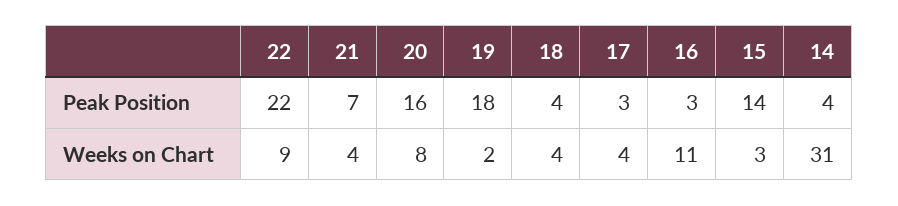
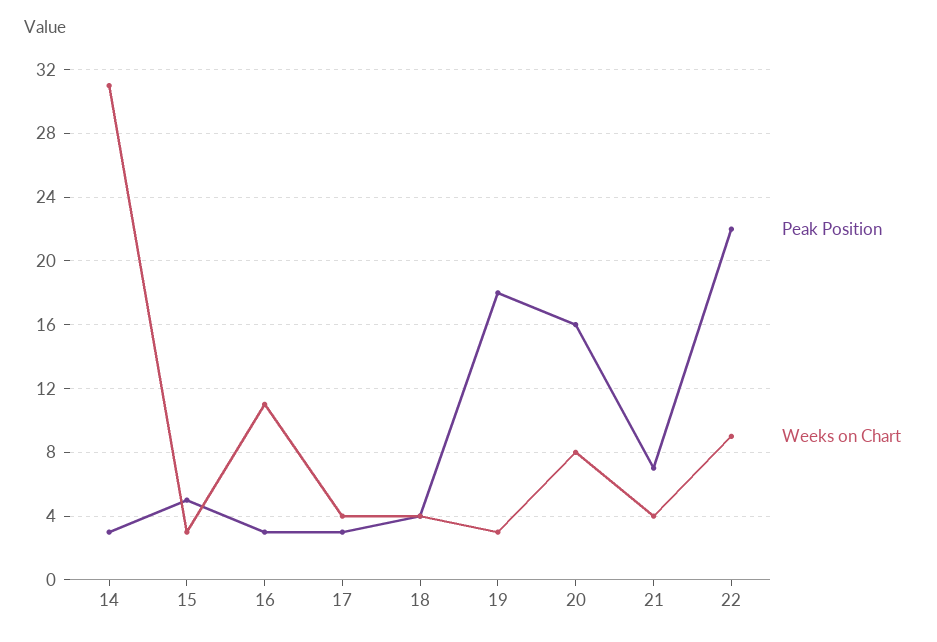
  {
    "Peak Position": {
      "22": 22,
      "21": 7,
      "20": 16,
      "19": 18,
      "18": 4,
      "17": 3,
      "16": 3,
-     "15": 14,
+     "15": 5,
-     "14": 4
+     "14": 3
    },
    "Weeks on Chart": {
      "22": 9,
      "21": 4,
      "20": 8,
-     "19": 2,
+     "19": 3,
      "18": 4,
      "17": 4,
      "16": 11,
      "15": 3,
      "14": 31
    }
  }

